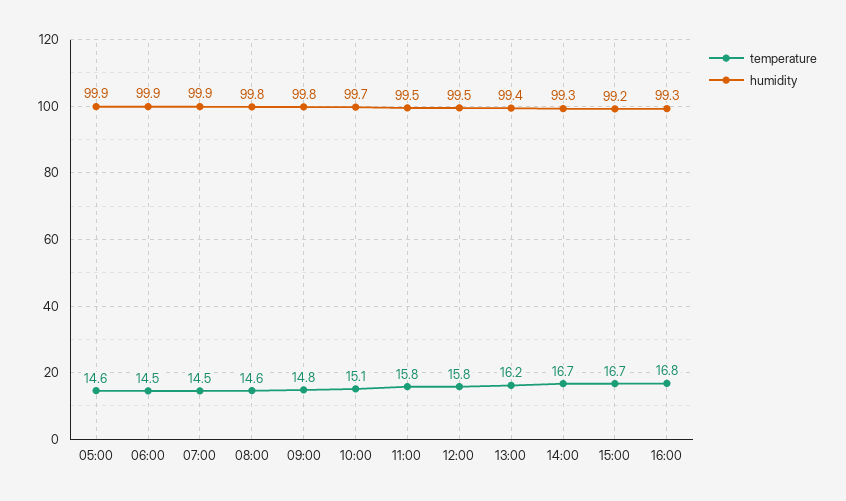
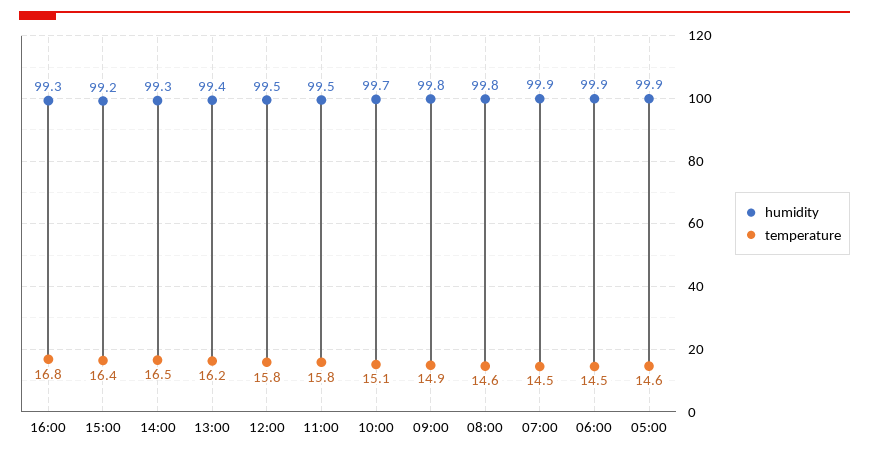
  {
    "temperature": {
      "05:00": 14.6,
      "06:00": 14.5,
      "07:00": 14.5,
      "08:00": 14.6,
-     "09:00": 14.8,
+     "09:00": 14.9,
      "10:00": 15.1,
      "11:00": 15.8,
      "12:00": 15.8,
      "13:00": 16.2,
-     "14:00": 16.7,
+     "14:00": 16.5,
-     "15:00": 16.7,
+     "15:00": 16.4,
      "16:00": 16.8
    },
    "humidity": {
      "05:00": 99.9,
      "06:00": 99.9,
      "07:00": 99.9,
      "08:00": 99.8,
      "09:00": 99.8,
      "10:00": 99.7,
      "11:00": 99.5,
      "12:00": 99.5,
      "13:00": 99.4,
      "14:00": 99.3,
      "15:00": 99.2,
      "16:00": 99.3
    }
  }

